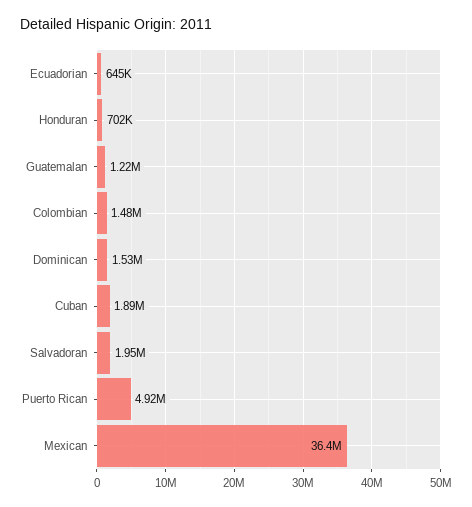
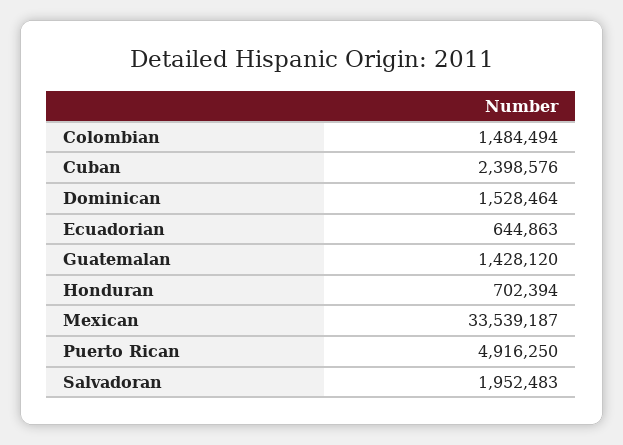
  {
    "Ecuadorian": 644863,
    "Honduran": 702394,
-   "Guatemalan": 1220000,
+   "Guatemalan": 1428120,
    "Colombian": 1484494,
    "Dominican": 1528464,
-   "Cuban": 1890000,
+   "Cuban": 2398576,
    "Salvadoran": 1952483,
    "Puerto Rican": 4916250,
-   "Mexican": 36400000
+   "Mexican": 33539187
  }

